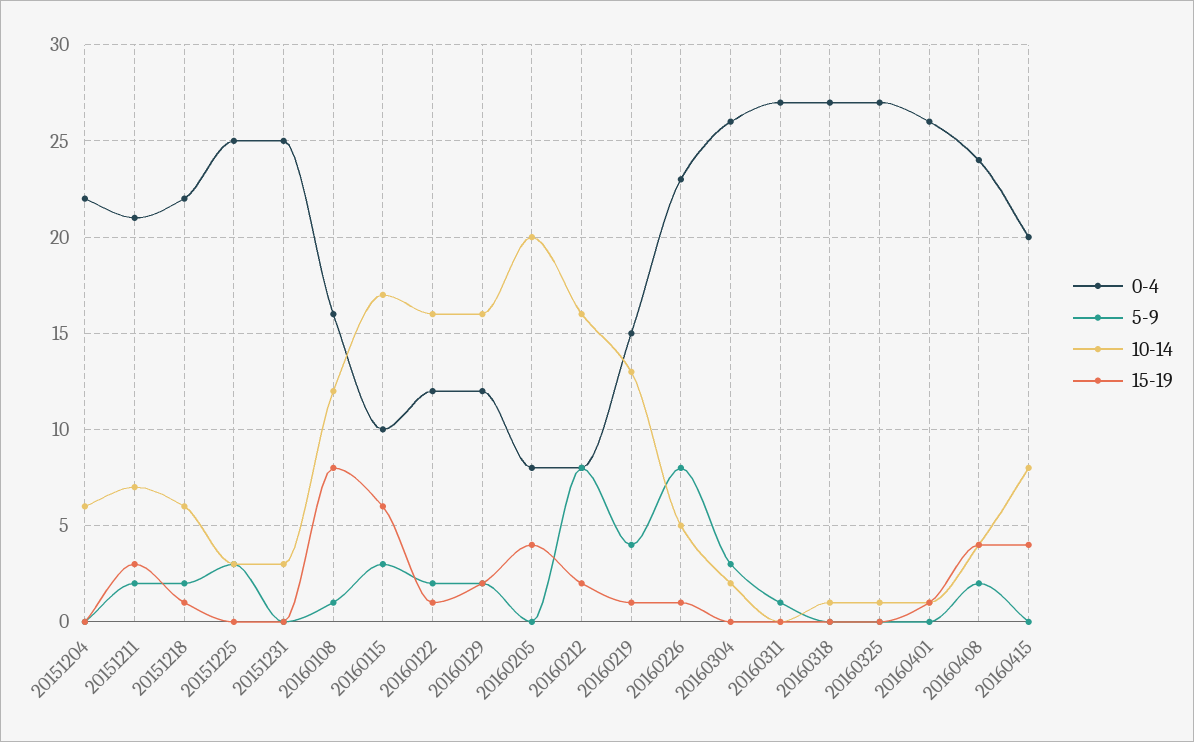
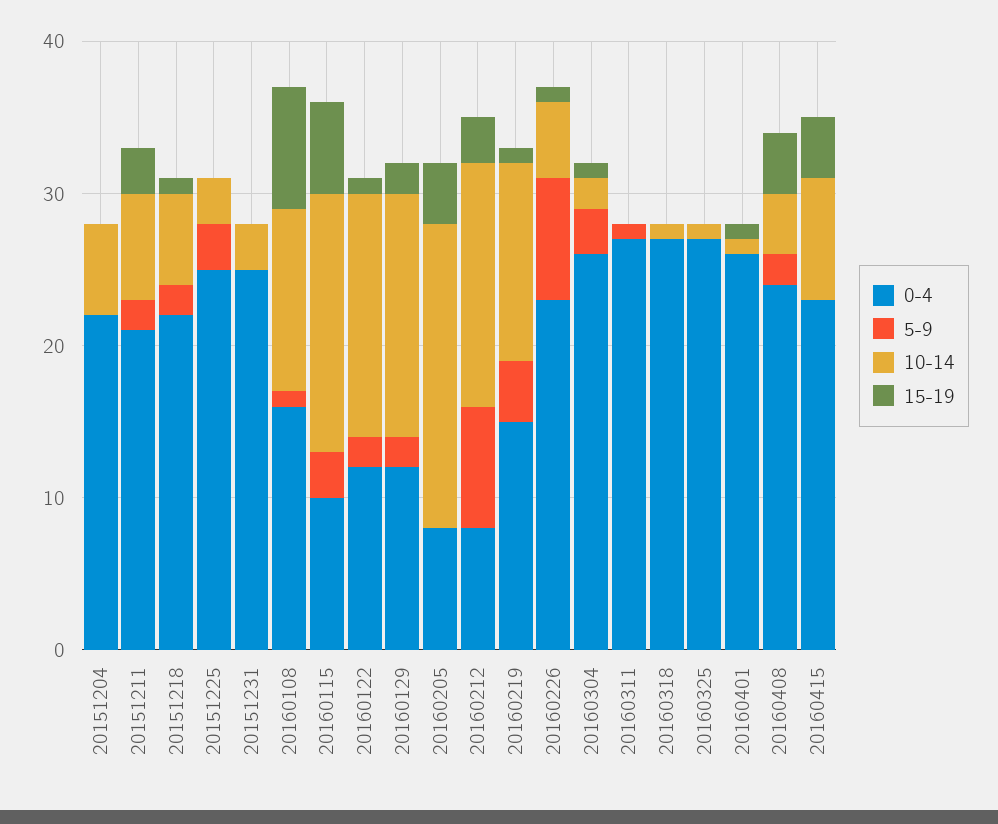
  {
    "0-4": {
      "20151204": 22,
      "20151211": 21,
      "20151218": 22,
      "20151225": 25,
      "20151231": 25,
      "20160108": 16,
      "20160115": 10,
      "20160122": 12,
      "20160129": 12,
      "20160205": 8,
      "20160212": 8,
      "20160219": 15,
      "20160226": 23,
      "20160304": 26,
      "20160311": 27,
      "20160318": 27,
      "20160325": 27,
      "20160401": 26,
      "20160408": 24,
-     "20160415": 20
+     "20160415": 23
    },
    "5-9": {
      "20151204": 0,
      "20151211": 2,
      "20151218": 2,
      "20151225": 3,
      "20151231": 0,
      "20160108": 1,
      "20160115": 3,
      "20160122": 2,
      "20160129": 2,
      "20160205": 0,
      "20160212": 8,
      "20160219": 4,
      "20160226": 8,
      "20160304": 3,
      "20160311": 1,
      "20160318": 0,
      "20160325": 0,
      "20160401": 0,
      "20160408": 2,
      "20160415": 0
    },
    "10-14": {
      "20151204": 6,
      "20151211": 7,
      "20151218": 6,
      "20151225": 3,
      "20151231": 3,
      "20160108": 12,
      "20160115": 17,
      "20160122": 16,
      "20160129": 16,
      "20160205": 20,
      "20160212": 16,
      "20160219": 13,
      "20160226": 5,
      "20160304": 2,
      "20160311": 0,
      "20160318": 1,
      "20160325": 1,
      "20160401": 1,
      "20160408": 4,
      "20160415": 8
    },
    "15-19": {
      "20151204": 0,
      "20151211": 3,
      "20151218": 1,
      "20151225": 0,
      "20151231": 0,
      "20160108": 8,
      "20160115": 6,
      "20160122": 1,
      "20160129": 2,
      "20160205": 4,
-     "20160212": 2,
+     "20160212": 3,
      "20160219": 1,
      "20160226": 1,
-     "20160304": 0,
+     "20160304": 1,
      "20160311": 0,
      "20160318": 0,
      "20160325": 0,
      "20160401": 1,
      "20160408": 4,
      "20160415": 4
    }
  }

